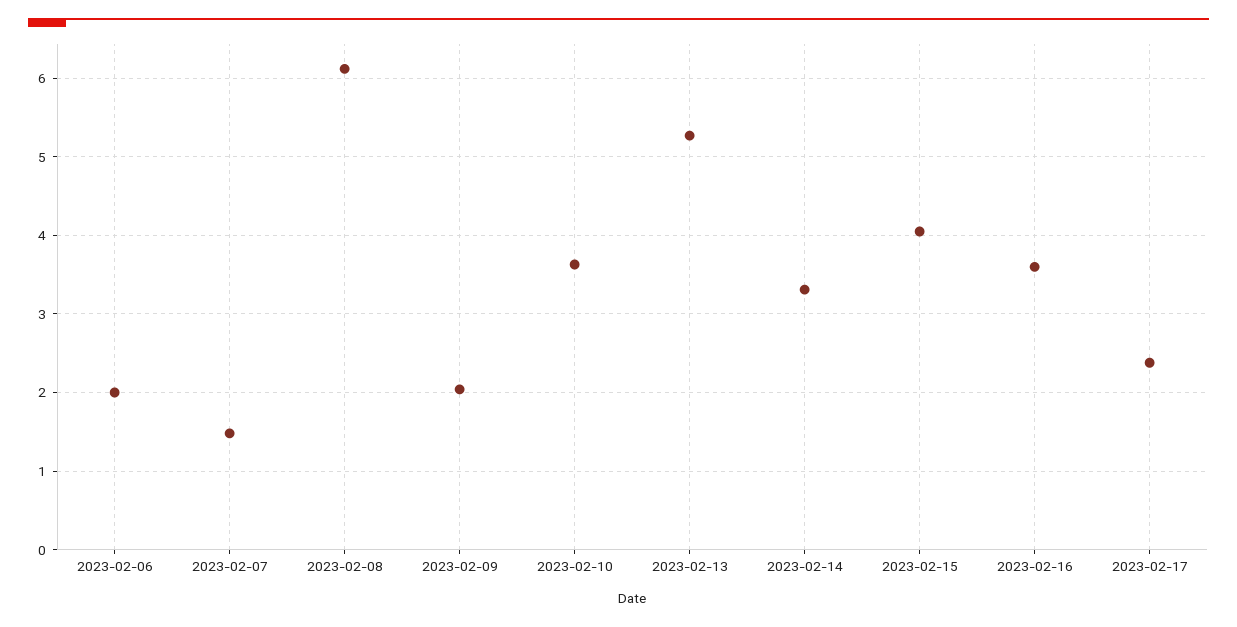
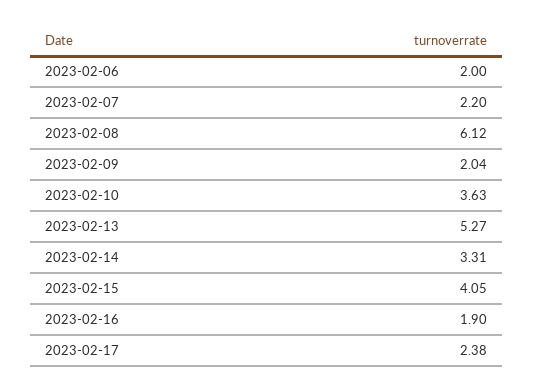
  {
    "2023-02-06": 2,
-   "2023-02-07": 1.5,
+   "2023-02-07": 2.2,
    "2023-02-08": 6.12,
    "2023-02-09": 2.04,
    "2023-02-10": 3.63,
    "2023-02-13": 5.27,
    "2023-02-14": 3.31,
    "2023-02-15": 4.05,
-   "2023-02-16": 3.6,
+   "2023-02-16": 1.9,
    "2023-02-17": 2.38
  }

